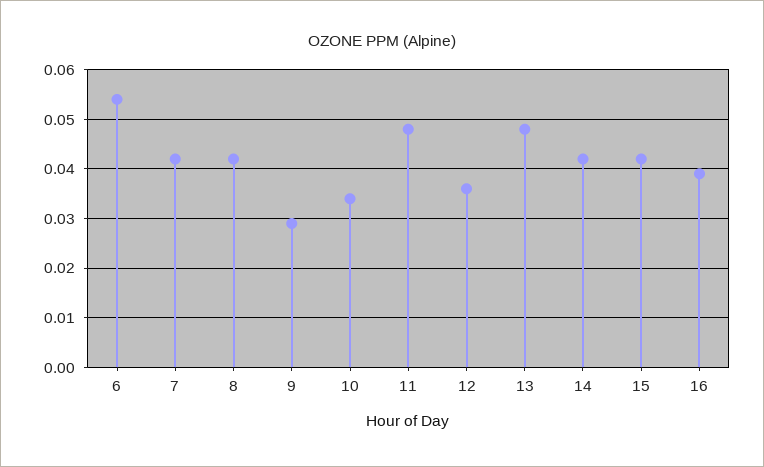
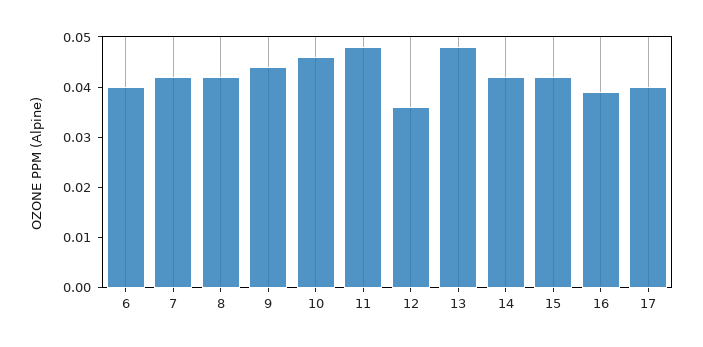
  {
-   "6": 0.055,
+   "6": 0.04,
    "7": 0.04,
    "8": 0.04,
-   "9": 0.03,
+   "9": 0.045,
-   "10": 0.035,
+   "10": 0.045,
    "11": 0.05,
    "12": 0.035,
    "13": 0.05,
    "14": 0.04,
    "15": 0.04,
-   "16": 0.04
+   "16": 0.04,
+   "17": 0.04
  }

